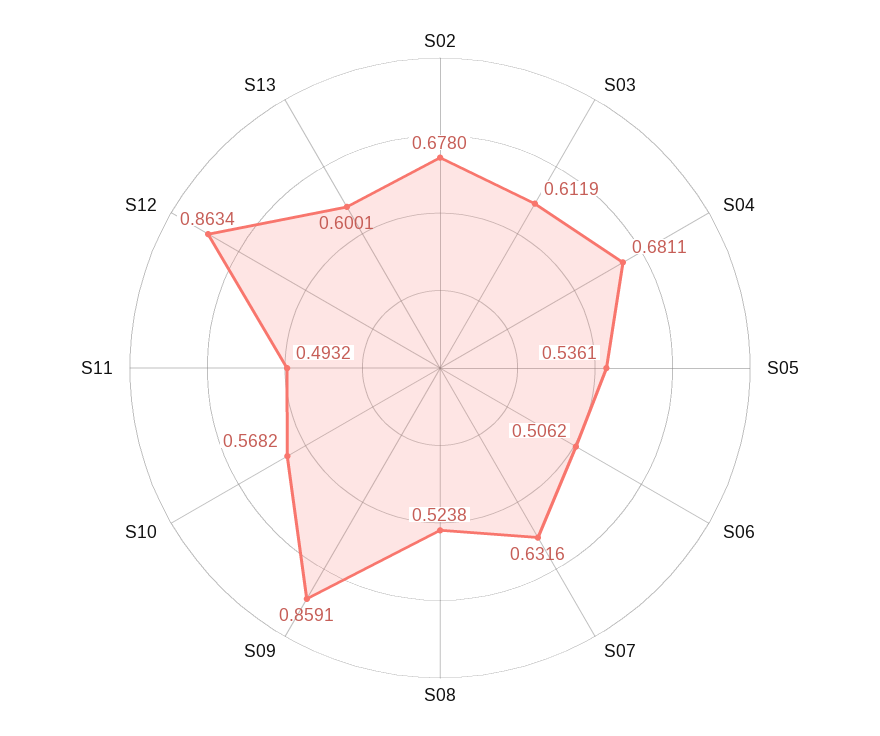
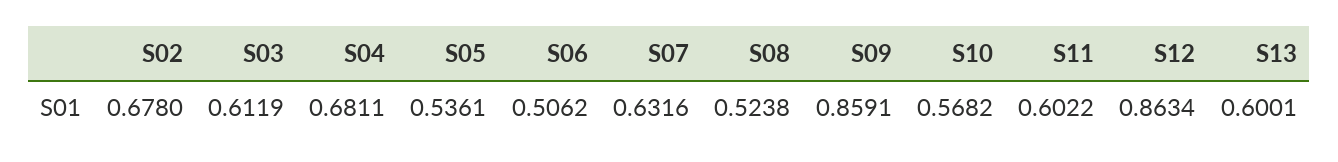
  {
    "S02": 0.678,
    "S03": 0.6119,
    "S04": 0.6811,
    "S05": 0.5361,
    "S06": 0.5062,
    "S07": 0.6316,
    "S08": 0.5238,
    "S09": 0.8591,
    "S10": 0.5682,
-   "S11": 0.4932,
+   "S11": 0.6022,
    "S12": 0.8634,
    "S13": 0.6001
  }

